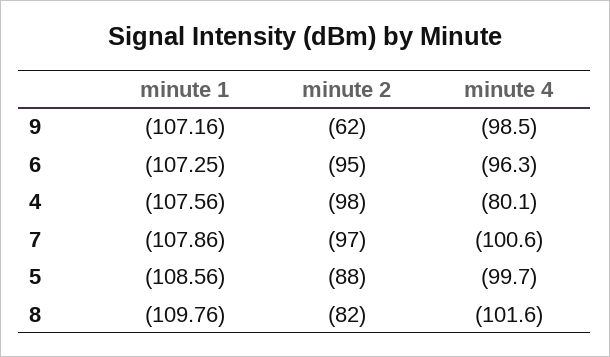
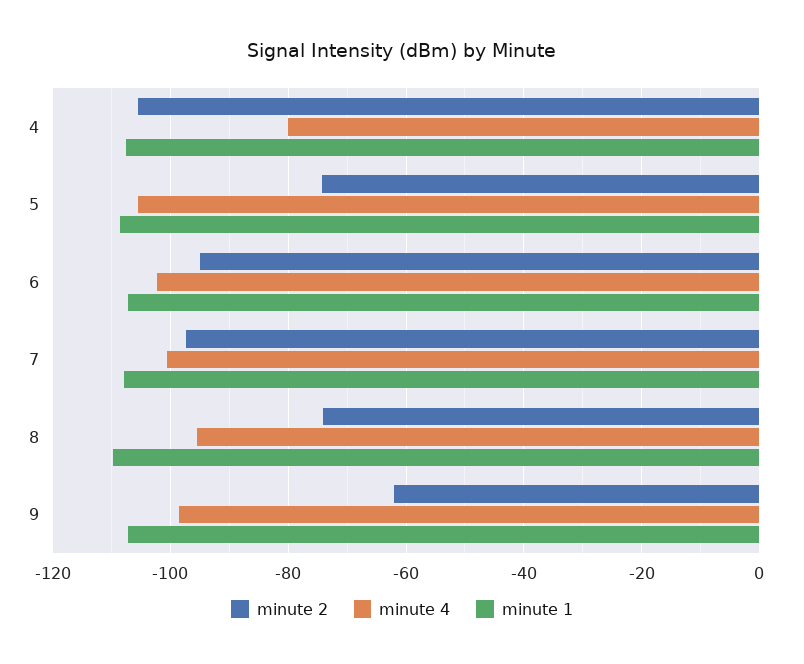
  {
    "minute 1": {
      "9": -107.16,
      "6": -107.25,
      "4": -107.56,
      "7": -107.86,
      "5": -108.56,
      "8": -109.76
    },
    "minute 2": {
      "9": -62,
      "6": -95,
-     "4": -98,
+     "4": -106,
      "7": -97,
-     "5": -88,
+     "5": -74,
-     "8": -82
+     "8": -74
    },
    "minute 4": {
      "9": -98.5,
-     "6": -96.3,
+     "6": -102,
      "4": -80.1,
      "7": -100.6,
-     "5": -99.7,
+     "5": -106,
-     "8": -101.6
+     "8": -96
    }
  }

